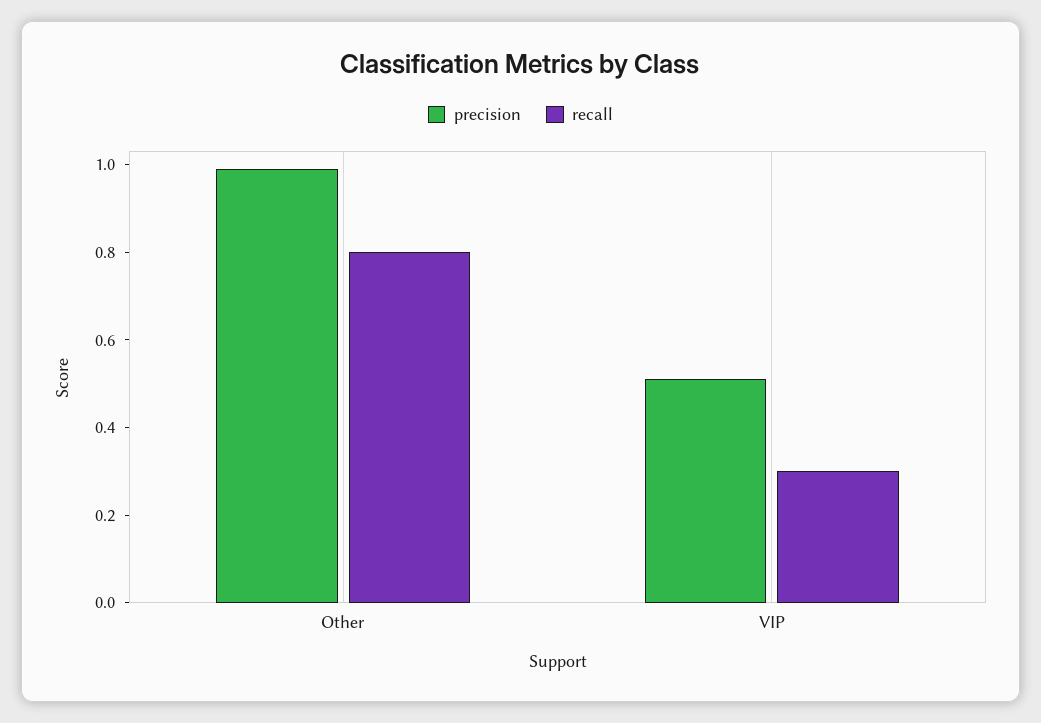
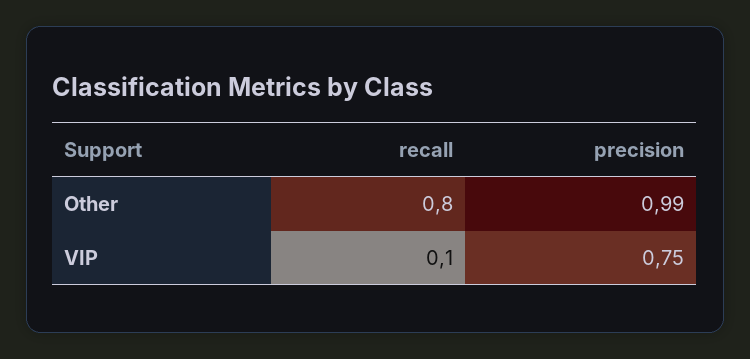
  {
    "precision": {
      "Other": 0.99,
-     "VIP": 0.5
+     "VIP": 0.75
    },
    "recall": {
      "Other": 0.8,
-     "VIP": 0.3
+     "VIP": 0.1
    }
  }

